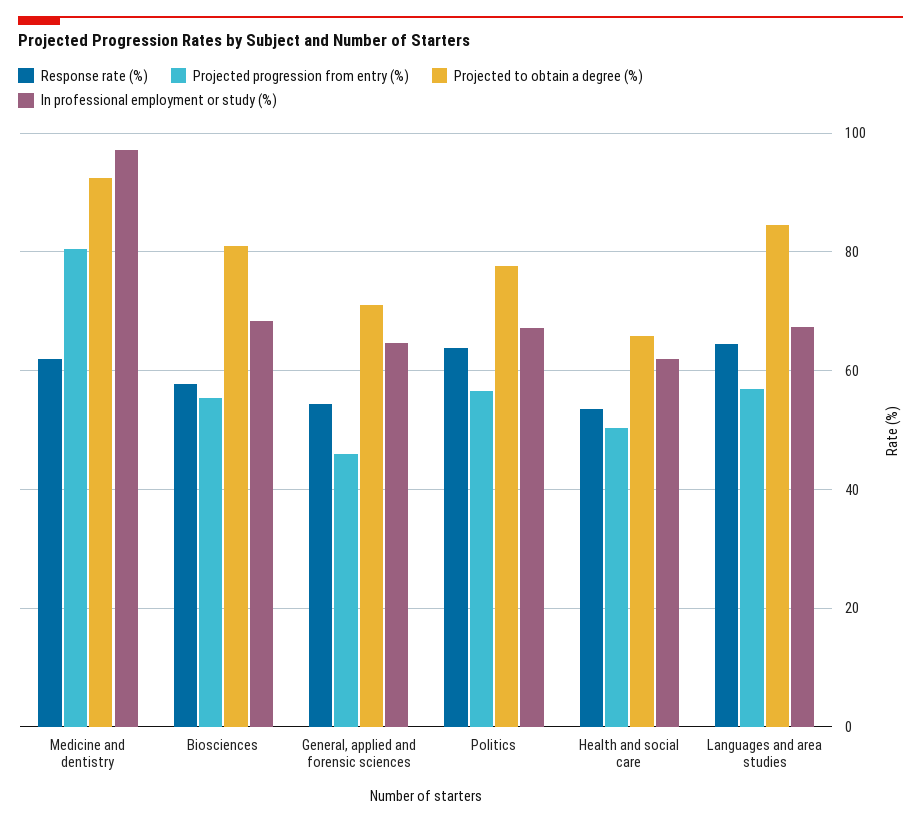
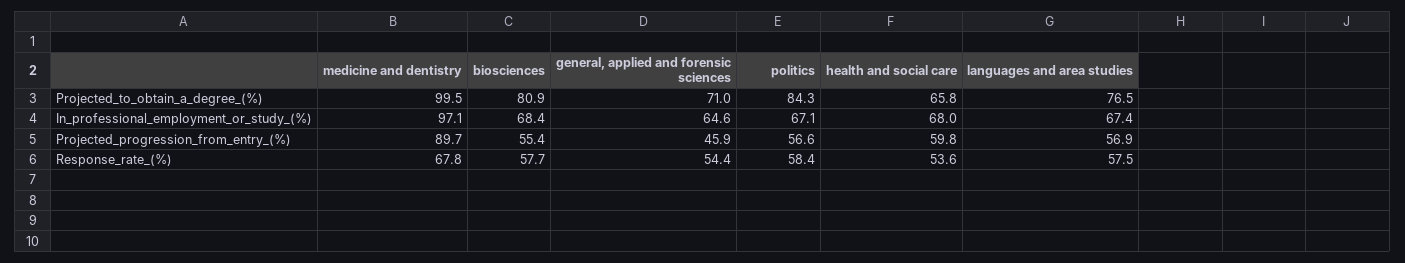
  {
    "Response rate (%)": {
-     "Medicine and dentistry": 62,
+     "Medicine and dentistry": 67.8,
      "Biosciences": 57.7,
      "General, applied and forensic sciences": 54.4,
-     "Politics": 64,
+     "Politics": 58.4,
      "Health and social care": 53.6,
-     "Languages and area studies": 64
+     "Languages and area studies": 57.5
    },
    "Projected progression from entry (%)": {
-     "Medicine and dentistry": 80,
+     "Medicine and dentistry": 89.7,
      "Biosciences": 55.4,
      "General, applied and forensic sciences": 45.9,
      "Politics": 56.6,
-     "Health and social care": 50,
+     "Health and social care": 59.8,
      "Languages and area studies": 56.9
    },
    "Projected to obtain a degree (%)": {
-     "Medicine and dentistry": 92,
+     "Medicine and dentistry": 99.5,
      "Biosciences": 80.9,
      "General, applied and forensic sciences": 71,
-     "Politics": 78,
+     "Politics": 84.3,
      "Health and social care": 65.8,
-     "Languages and area studies": 84
+     "Languages and area studies": 76.5
    },
    "In professional employment or study (%)": {
      "Medicine and dentistry": 97.1,
      "Biosciences": 68.4,
      "General, applied and forensic sciences": 64.6,
      "Politics": 67.1,
-     "Health and social care": 62,
+     "Health and social care": 68,
      "Languages and area studies": 67.4
    }
  }

